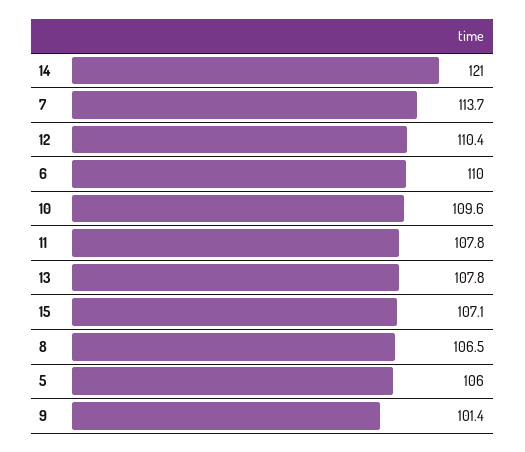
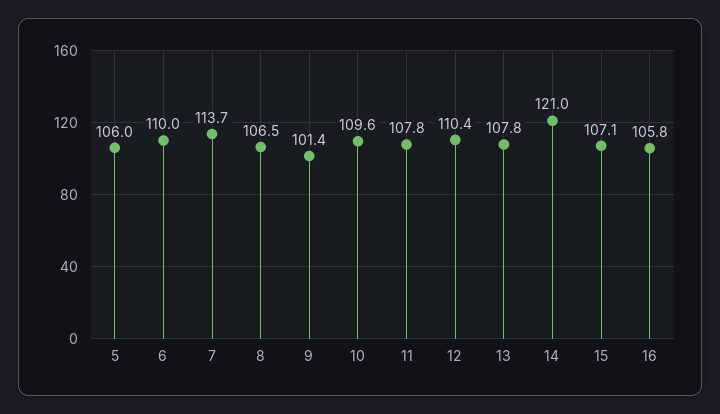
  {
    "14": 121,
    "7": 113.7,
    "12": 110.4,
    "6": 110,
    "10": 109.6,
    "11": 107.8,
    "13": 107.8,
    "15": 107.1,
    "8": 106.5,
    "5": 106,
-   "9": 101.4
+   "9": 101.4,
+   "16": 105.8
  }

